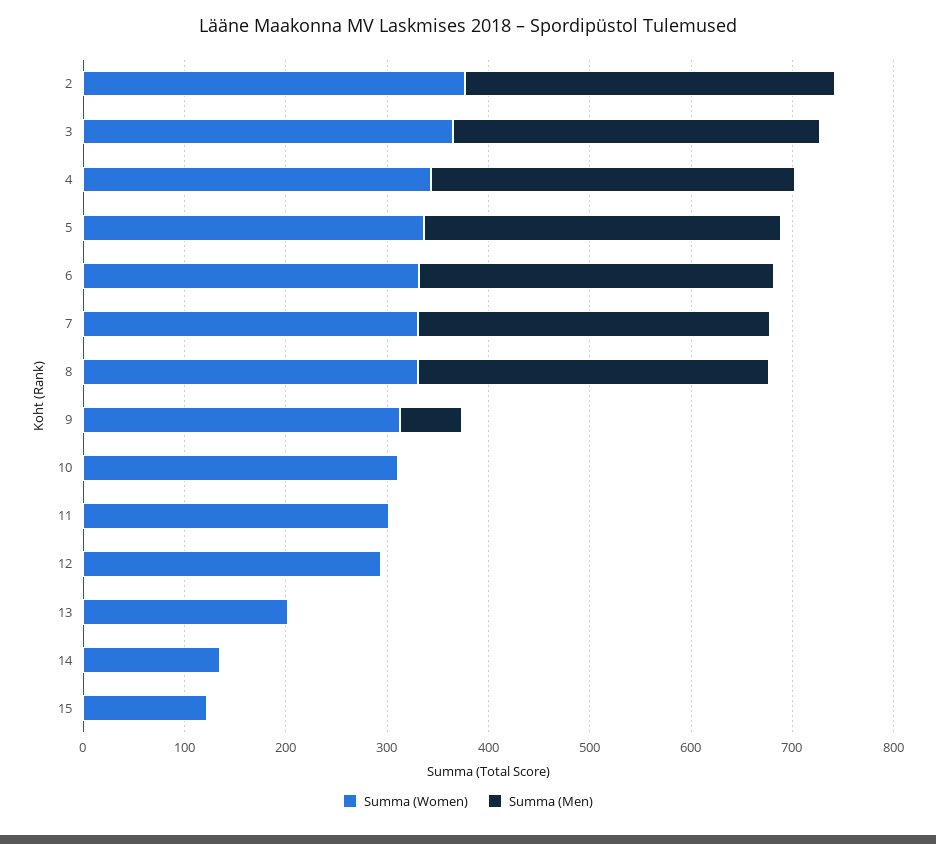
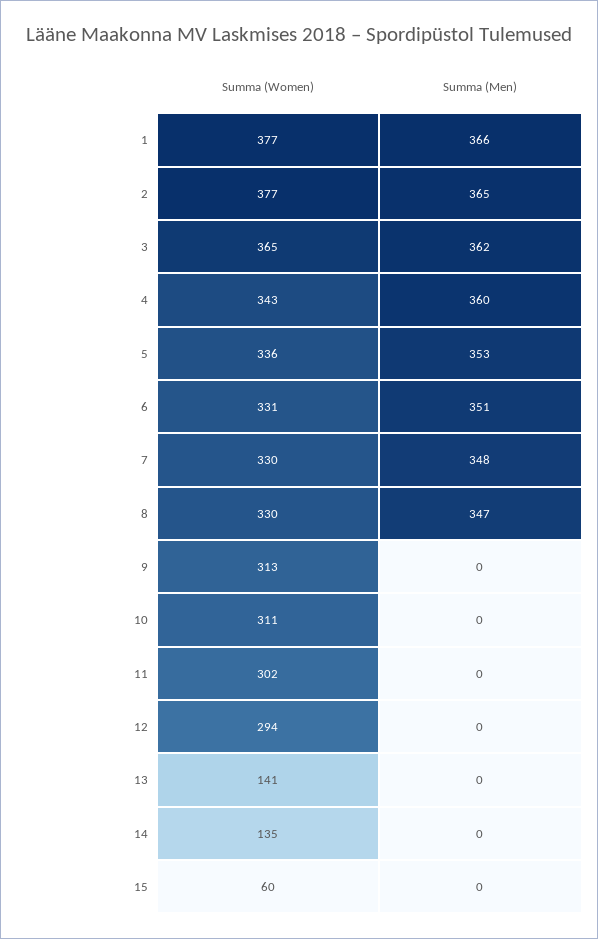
  {
    "Summa (Women)": {
      "2": 377,
      "3": 365,
      "4": 343,
      "5": 336,
      "6": 331,
      "7": 330,
      "8": 330,
      "9": 313,
      "10": 311,
      "11": 302,
      "12": 294,
-     "13": 200,
+     "13": 141,
      "14": 135,
-     "15": 120
+     "15": 60,
+     "1": 377
    },
    "Summa (Men)": {
      "2": 365,
      "3": 362,
      "4": 360,
      "5": 353,
      "6": 351,
      "7": 348,
      "8": 347,
-     "9": 60,
+     "9": 0,
      "10": 0,
      "11": 0,
      "12": 0,
      "13": 0,
      "14": 0,
-     "15": 0
+     "15": 0,
+     "1": 366
    }
  }

